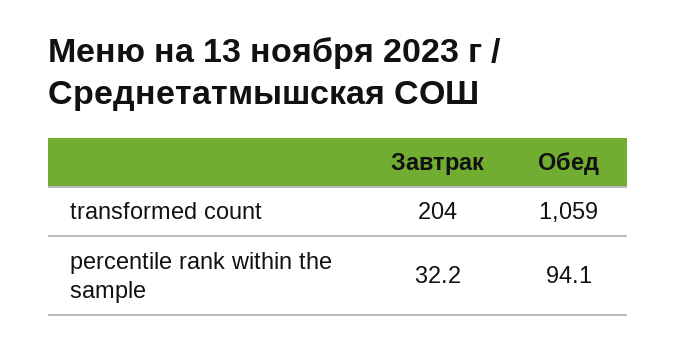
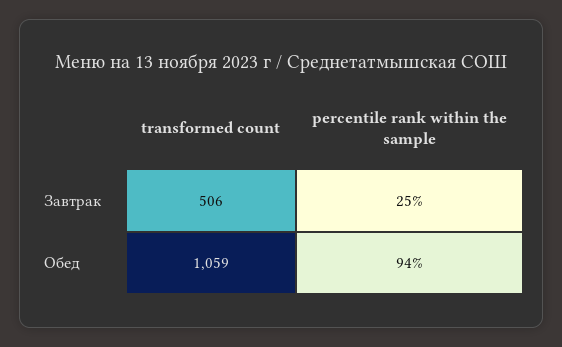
  {
    "Завтрак": {
-     "transformed count": 204,
+     "transformed count": 506,
-     "percentile rank within the sample": 32.2
+     "percentile rank within the sample": 25
    },
    "Обед": {
      "transformed count": 1059,
      "percentile rank within the sample": 94.1
    }
  }

